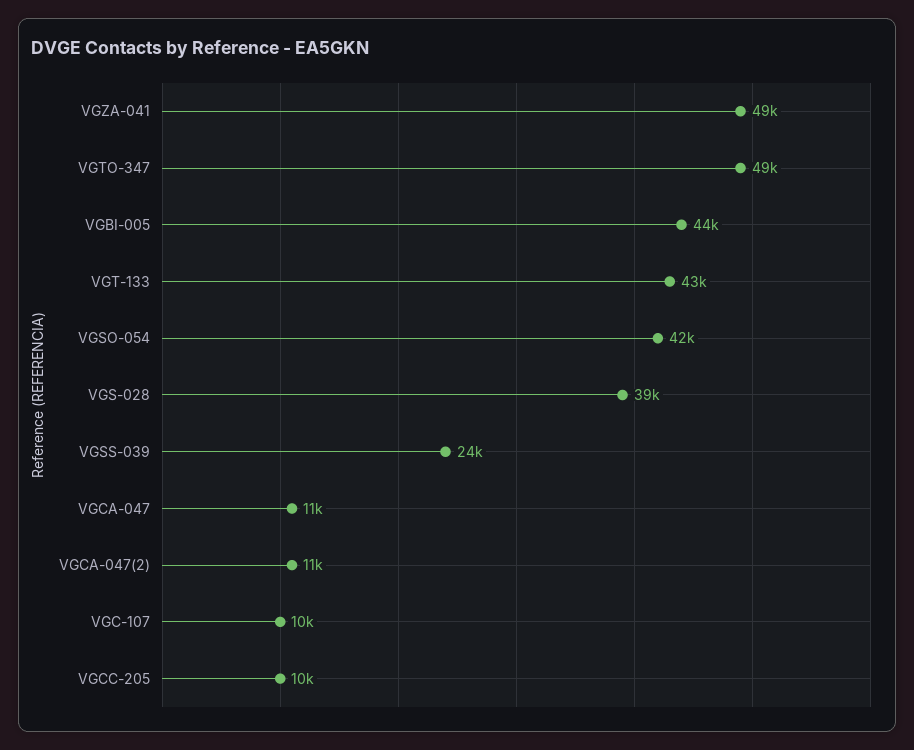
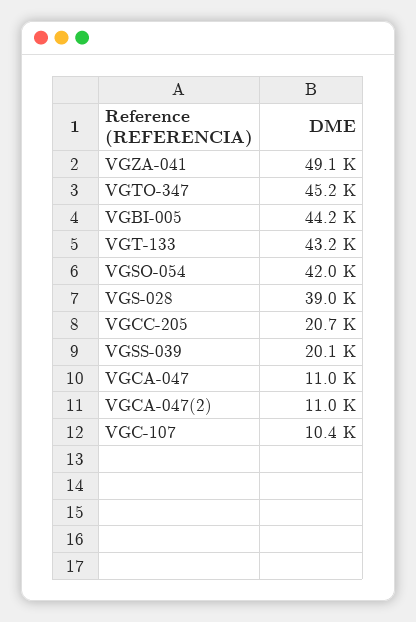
  {
    "VGZA-041": 49100,
-   "VGTO-347": 49000,
+   "VGTO-347": 45200,
    "VGBI-005": 44200,
    "VGT-133": 43200,
    "VGSO-054": 42000,
    "VGS-028": 39000,
-   "VGSS-039": 24000,
+   "VGSS-039": 20100,
    "VGCA-047": 11000,
    "VGCA-047(2)": 11000,
    "VGC-107": 10400,
-   "VGCC-205": 10000
+   "VGCC-205": 20700
  }

